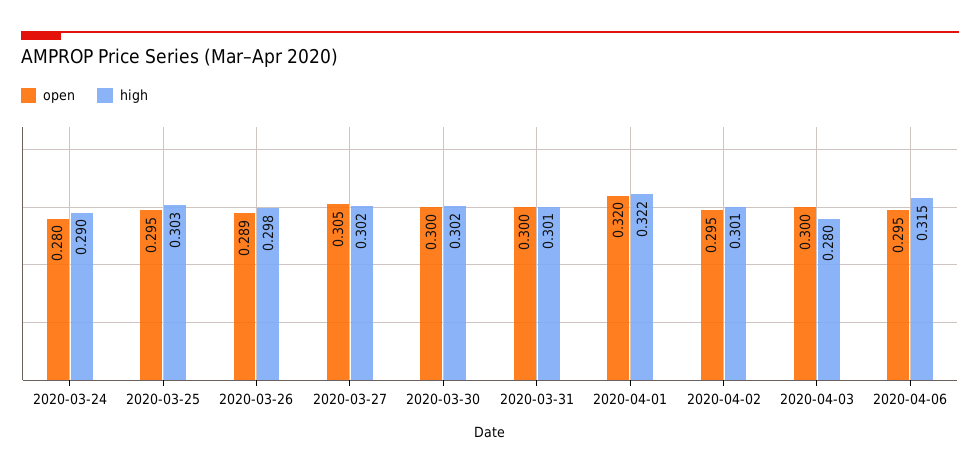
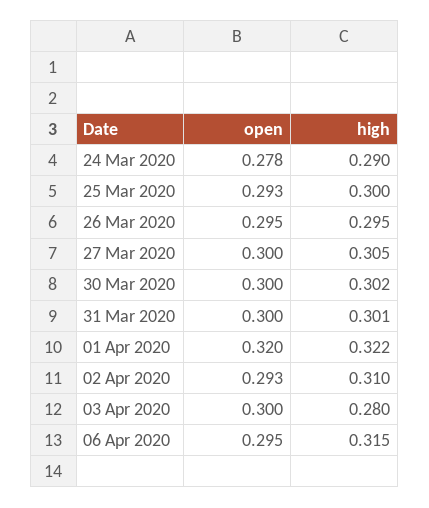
  {
    "open": {
-     "2020-03-24": 0.28,
+     "2020-03-24": 0.278,
-     "2020-03-25": 0.295,
+     "2020-03-25": 0.293,
-     "2020-03-26": 0.289,
+     "2020-03-26": 0.295,
-     "2020-03-27": 0.305,
+     "2020-03-27": 0.3,
      "2020-03-30": 0.3,
      "2020-03-31": 0.3,
      "2020-04-01": 0.32,
-     "2020-04-02": 0.295,
+     "2020-04-02": 0.293,
      "2020-04-03": 0.3,
      "2020-04-06": 0.295
    },
    "high": {
      "2020-03-24": 0.29,
-     "2020-03-25": 0.303,
+     "2020-03-25": 0.3,
-     "2020-03-26": 0.298,
+     "2020-03-26": 0.295,
-     "2020-03-27": 0.302,
+     "2020-03-27": 0.305,
      "2020-03-30": 0.302,
      "2020-03-31": 0.301,
      "2020-04-01": 0.322,
-     "2020-04-02": 0.301,
+     "2020-04-02": 0.31,
      "2020-04-03": 0.28,
      "2020-04-06": 0.315
    }
  }

